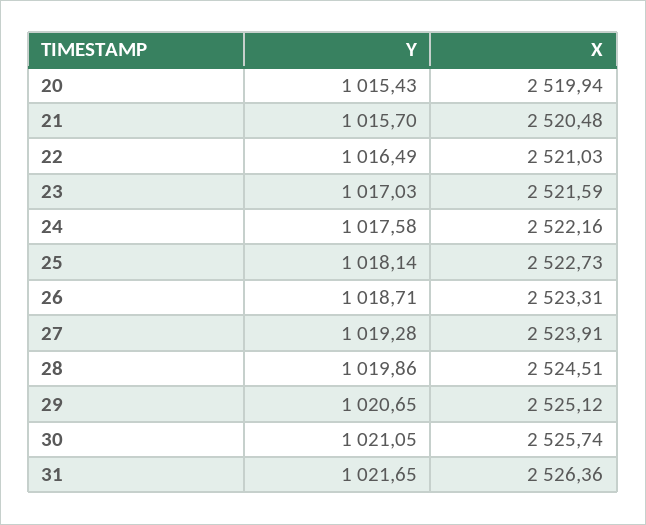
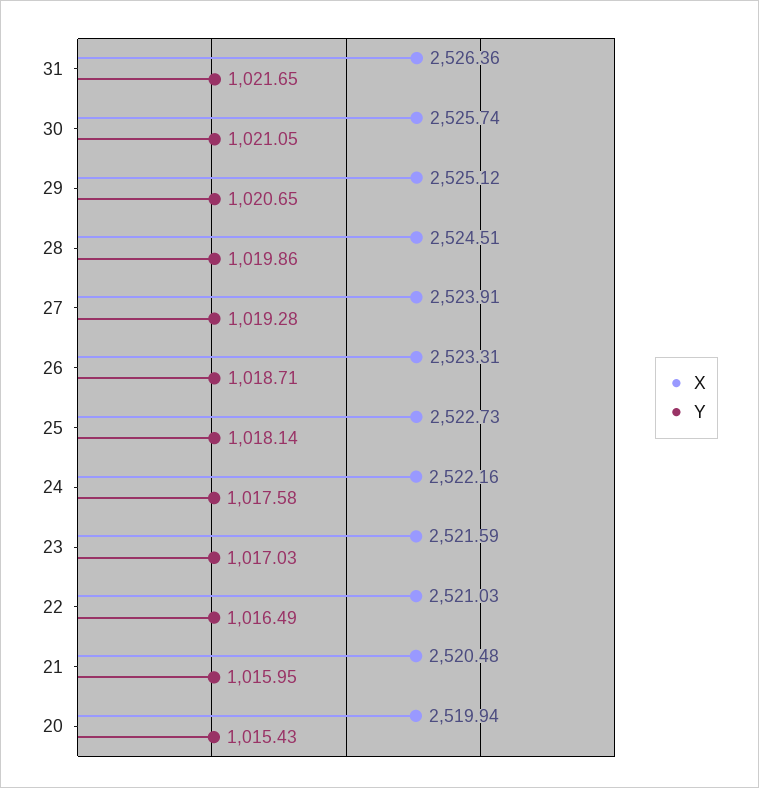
  {
    "Y": {
      "20": 1015.43,
-     "21": 1015.7,
+     "21": 1015.95,
      "22": 1016.49,
      "23": 1017.03,
      "24": 1017.58,
      "25": 1018.14,
      "26": 1018.71,
      "27": 1019.28,
      "28": 1019.86,
      "29": 1020.65,
      "30": 1021.05,
      "31": 1021.65
    },
    "X": {
      "20": 2519.94,
      "21": 2520.48,
      "22": 2521.03,
      "23": 2521.59,
      "24": 2522.16,
      "25": 2522.73,
      "26": 2523.31,
      "27": 2523.91,
      "28": 2524.51,
      "29": 2525.12,
      "30": 2525.74,
      "31": 2526.36
    }
  }

